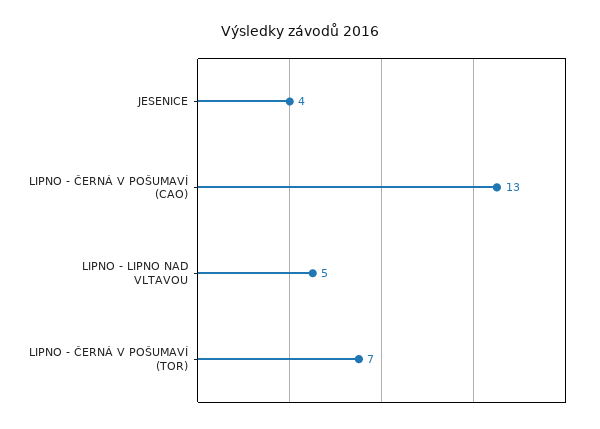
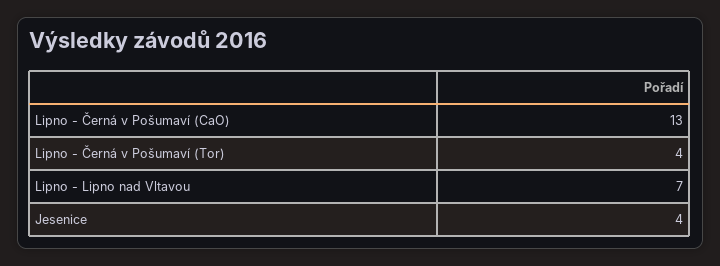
  {
    "JESENICE": 4,
    "LIPNO - ČERNÁ V POŠUMAVÍ (CAO)": 13,
-   "LIPNO - LIPNO NAD VLTAVOU": 5,
+   "LIPNO - LIPNO NAD VLTAVOU": 7,
-   "LIPNO - ČERNÁ V POŠUMAVÍ (TOR)": 7
+   "LIPNO - ČERNÁ V POŠUMAVÍ (TOR)": 4
  }

